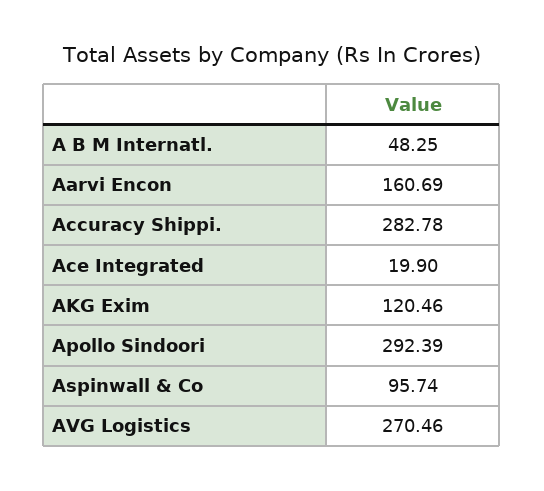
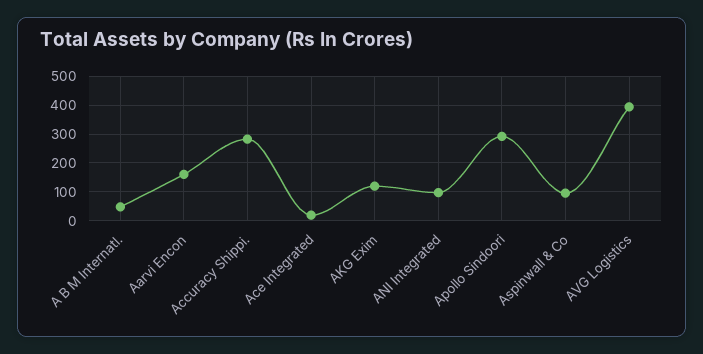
  {
    "A B M Internatl.": 48.25,
    "Aarvi Encon": 160.69,
    "Accuracy Shippi.": 282.78,
    "Ace Integrated": 19.9,
    "AKG Exim": 120.46,
    "Apollo Sindoori": 292.39,
    "Aspinwall & Co": 95.74,
-   "AVG Logistics": 270.46
+   "AVG Logistics": 400,
+   "ANI Integrated": 100
  }

